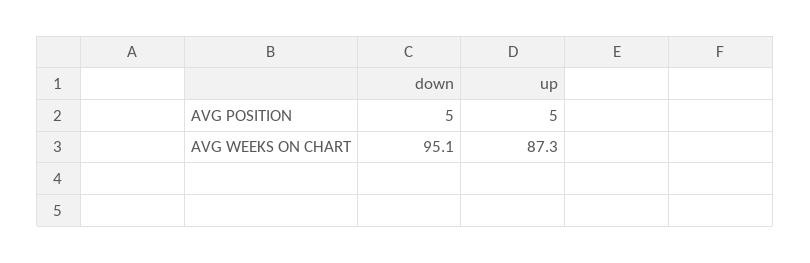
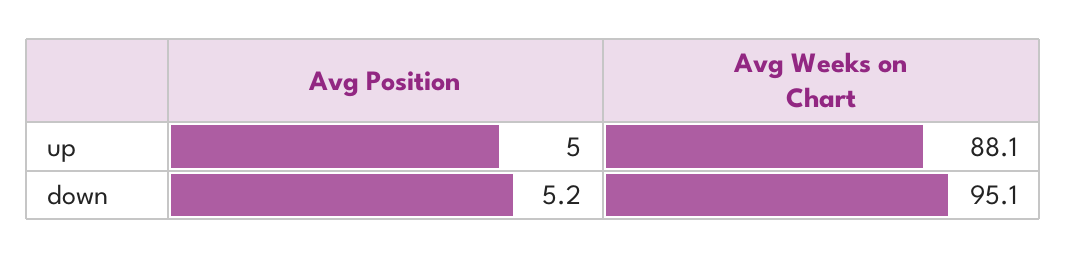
  {
    "down": {
-     "AVG POSITION": 5,
+     "AVG POSITION": 5.2,
      "AVG WEEKS ON CHART": 95.1
    },
    "up": {
      "AVG POSITION": 5,
-     "AVG WEEKS ON CHART": 87.3
+     "AVG WEEKS ON CHART": 88.1
    }
  }

